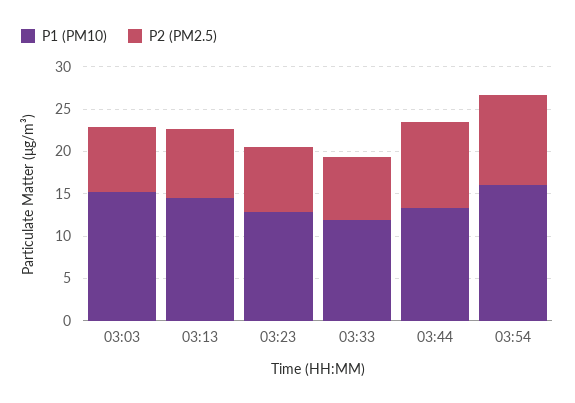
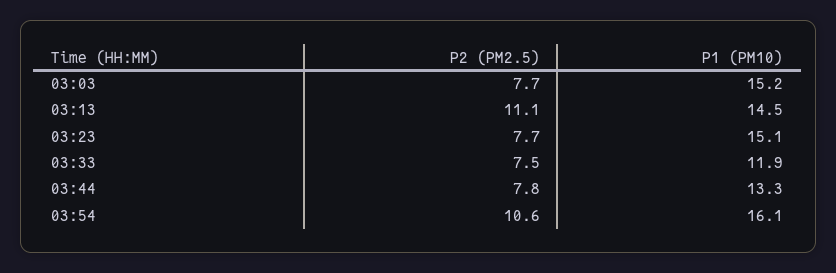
  {
    "P1 (PM10)": {
      "03:03": 15.2,
      "03:13": 14.5,
-     "03:23": 13,
+     "03:23": 15.1,
      "03:33": 11.9,
      "03:44": 13.3,
      "03:54": 16.1
    },
    "P2 (PM2.5)": {
      "03:03": 7.7,
-     "03:13": 8,
+     "03:13": 11.1,
      "03:23": 7.7,
      "03:33": 7.5,
-     "03:44": 10,
+     "03:44": 7.8,
      "03:54": 10.6
    }
  }

